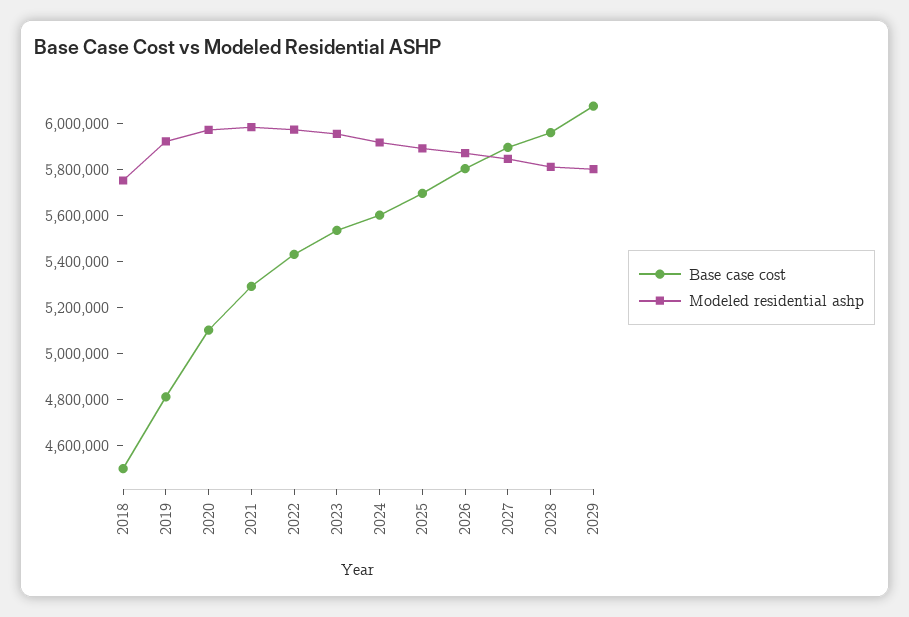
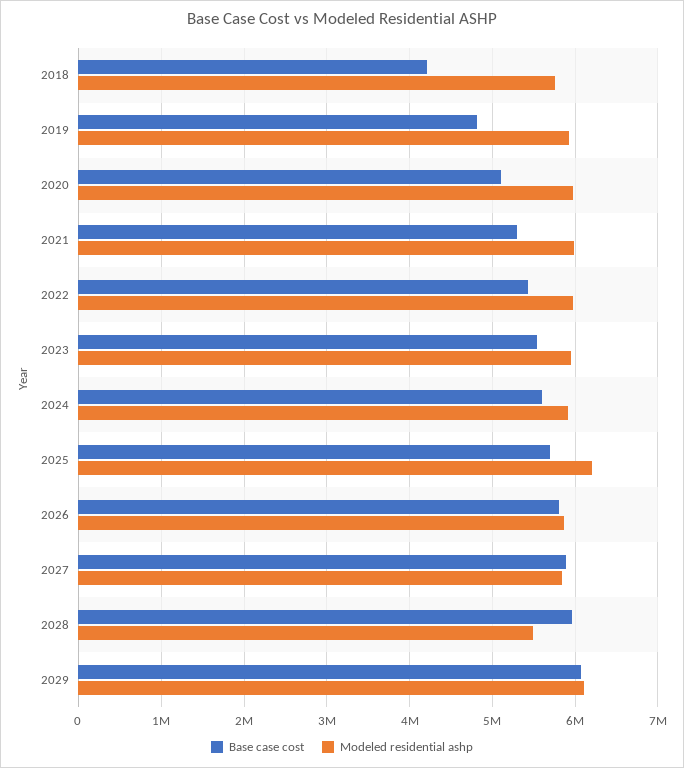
  {
    "Base case cost": {
-     "2018": 4500000,
+     "2018": 4200000,
      "2019": 4800000,
      "2020": 5100000,
      "2021": 5300000,
      "2022": 5450000,
      "2023": 5550000,
      "2024": 5600000,
      "2025": 5700000,
      "2026": 5800000,
      "2027": 5900000,
      "2028": 5950000,
      "2029": 6050000
    },
    "Modeled residential ashp": {
      "2018": 5750000,
      "2019": 5900000,
      "2020": 5950000,
      "2021": 6000000,
      "2022": 5950000,
      "2023": 5950000,
      "2024": 5900000,
-     "2025": 5900000,
+     "2025": 6200000,
      "2026": 5850000,
      "2027": 5850000,
-     "2028": 5800000,
+     "2028": 5500000,
-     "2029": 5800000
+     "2029": 6100000
    }
  }

